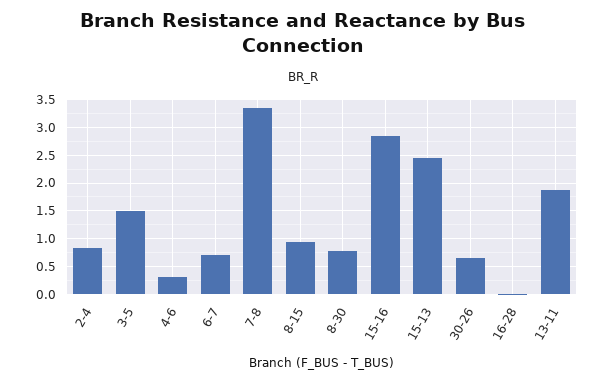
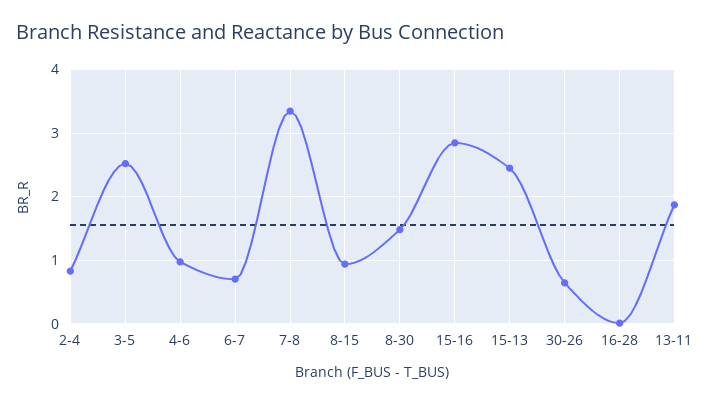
  {
    "2-4": 0.8,
-   "3-5": 1.5,
+   "3-5": 2.5,
-   "4-6": 0.25,
+   "4-6": 1,
    "6-7": 0.7,
    "7-8": 3.3,
    "8-15": 0.9,
-   "8-30": 0.75,
+   "8-30": 1.5,
    "15-16": 2.8,
    "15-13": 2.5,
    "30-26": 0.6,
    "16-28": 0,
    "13-11": 1.9
  }

